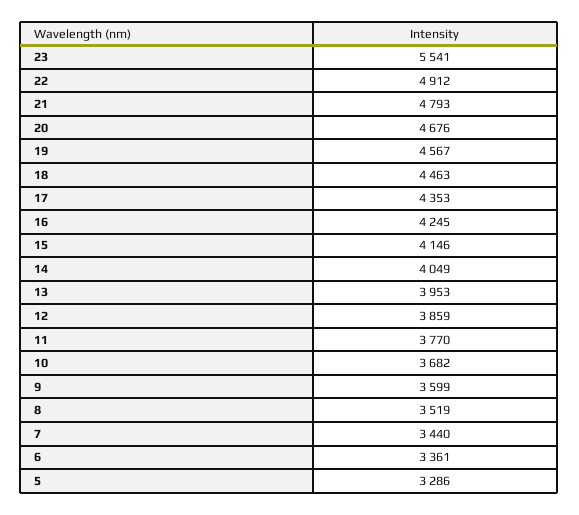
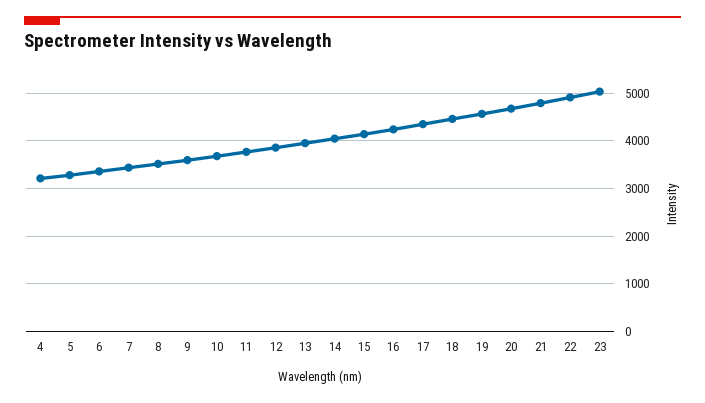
  {
-   "23": 5541,
+   "23": 5000,
    "22": 4912,
    "21": 4793,
    "20": 4676,
    "19": 4567,
    "18": 4463,
    "17": 4353,
    "16": 4245,
    "15": 4146,
    "14": 4049,
    "13": 3953,
    "12": 3859,
    "11": 3770,
    "10": 3682,
    "9": 3599,
    "8": 3519,
    "7": 3440,
    "6": 3361,
-   "5": 3286
+   "5": 3286,
+   "4": 3200
  }

